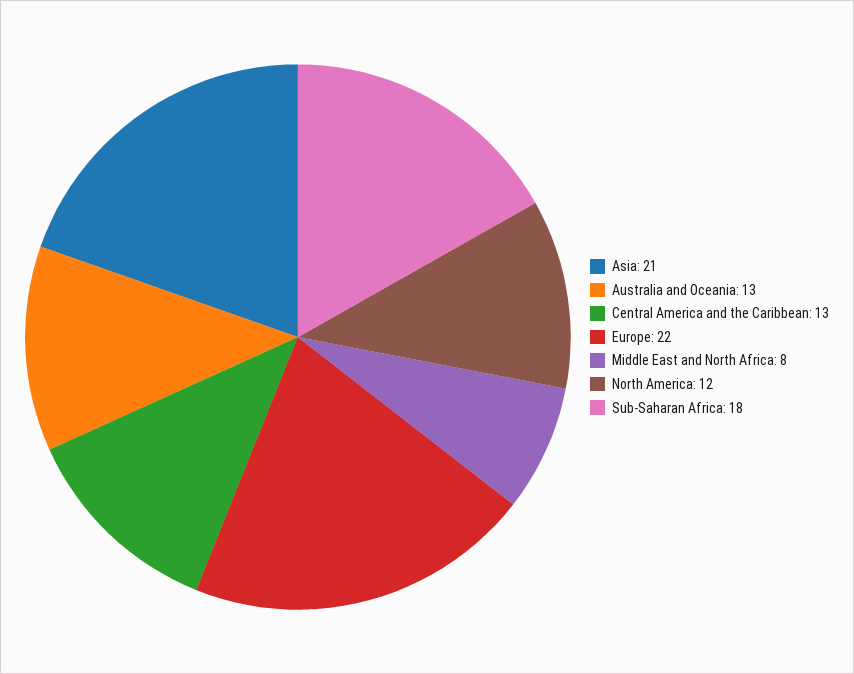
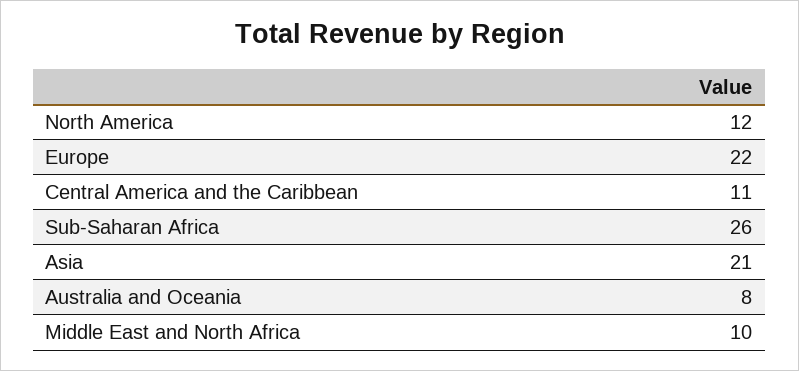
  {
    "Asia": 21,
-   "Australia and Oceania": 13,
+   "Australia and Oceania": 8,
-   "Central America and the Caribbean": 13,
+   "Central America and the Caribbean": 11,
    "Europe": 22,
-   "Middle East and North Africa": 8,
+   "Middle East and North Africa": 10,
    "North America": 12,
-   "Sub-Saharan Africa": 18
+   "Sub-Saharan Africa": 26
  }

